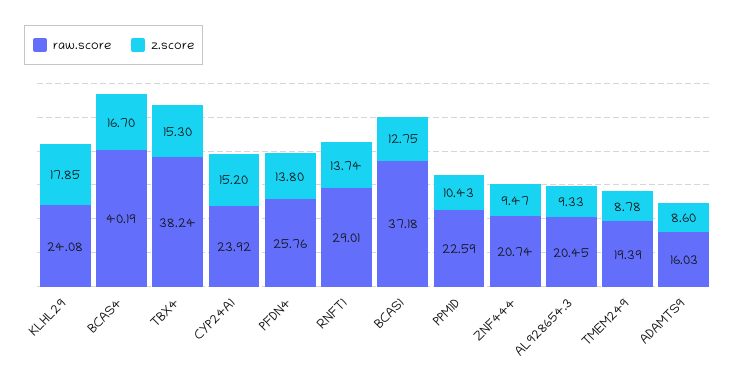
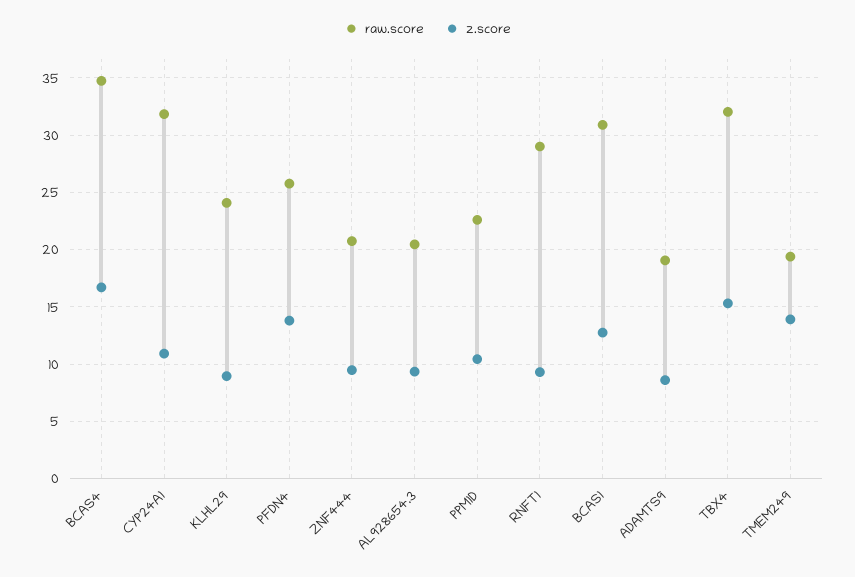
  {
    "raw.score": {
      "KLHL29": 24.08,
-     "BCAS4": 40.19,
+     "BCAS4": 35,
-     "TBX4": 38.24,
+     "TBX4": 32,
-     "CYP24A1": 23.92,
+     "CYP24A1": 32,
      "PFDN4": 25.76,
      "RNFT1": 29.01,
-     "BCAS1": 37.18,
+     "BCAS1": 31,
      "PPM1D": 22.59,
      "ZNF444": 20.74,
      "AL928654.3": 20.45,
      "TMEM249": 19.39,
-     "ADAMTS9": 16.03
+     "ADAMTS9": 19
    },
    "z.score": {
-     "KLHL29": 17.85,
+     "KLHL29": 9,
      "BCAS4": 16.7,
      "TBX4": 15.3,
-     "CYP24A1": 15.2,
+     "CYP24A1": 11,
      "PFDN4": 13.8,
-     "RNFT1": 13.74,
+     "RNFT1": 9,
      "BCAS1": 12.75,
      "PPM1D": 10.43,
      "ZNF444": 9.47,
      "AL928654.3": 9.33,
-     "TMEM249": 8.78,
+     "TMEM249": 14,
      "ADAMTS9": 8.6
    }
  }

